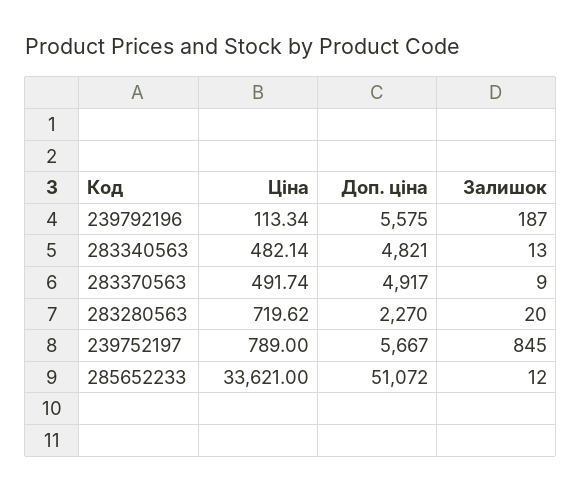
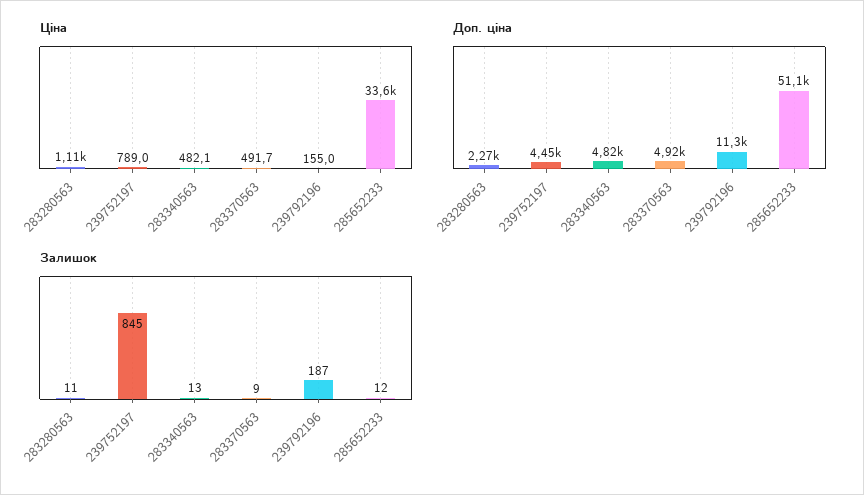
  {
    "Ціна": {
-     "239792196": 113.34,
+     "239792196": 155,
      "283340563": 482.14,
      "283370563": 491.74,
-     "283280563": 719.62,
+     "283280563": 1110,
      "239752197": 789,
      "285652233": 33621
    },
    "Доп. ціна": {
-     "239792196": 5575,
+     "239792196": 11300,
      "283340563": 4821,
      "283370563": 4917,
      "283280563": 2270,
-     "239752197": 5667,
+     "239752197": 4450,
      "285652233": 51072
    },
    "Залишок": {
      "239792196": 187,
      "283340563": 13,
      "283370563": 9,
-     "283280563": 20,
+     "283280563": 11,
      "239752197": 845,
      "285652233": 12
    }
  }

